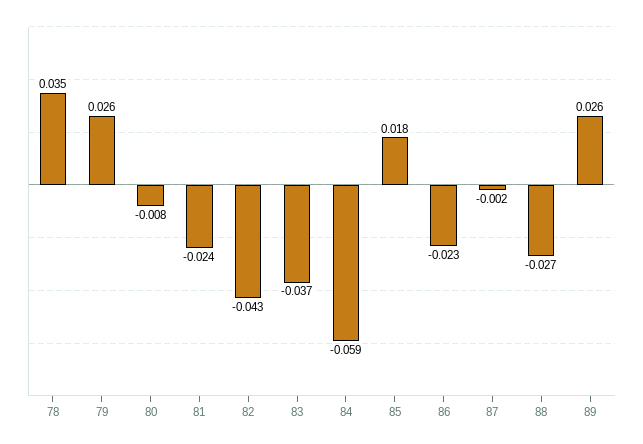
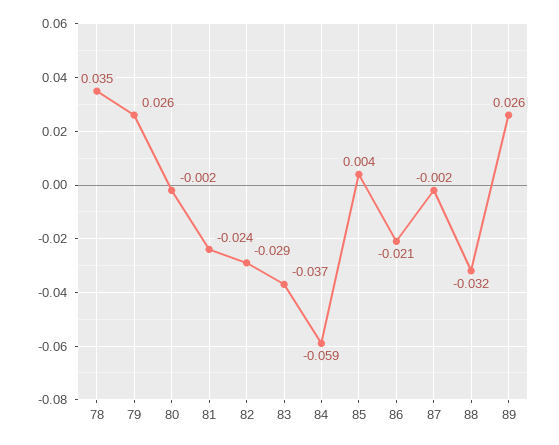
  {
    "78": 0.035,
    "79": 0.026,
-   "80": -0.008,
+   "80": -0.002,
    "81": -0.024,
-   "82": -0.043,
+   "82": -0.029,
    "83": -0.037,
    "84": -0.059,
-   "85": 0.018,
+   "85": 0.004,
-   "86": -0.023,
+   "86": -0.021,
    "87": -0.002,
-   "88": -0.027,
+   "88": -0.032,
    "89": 0.026
  }

